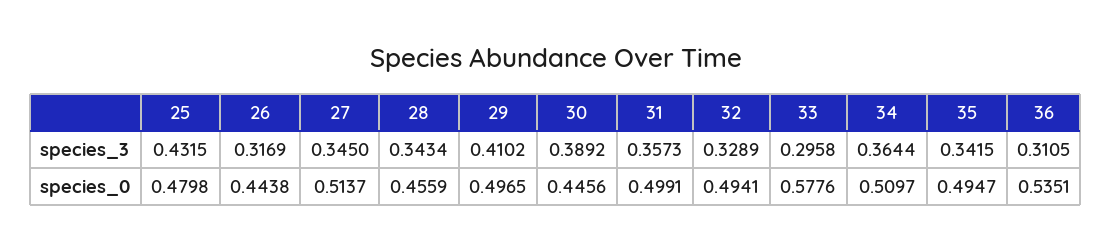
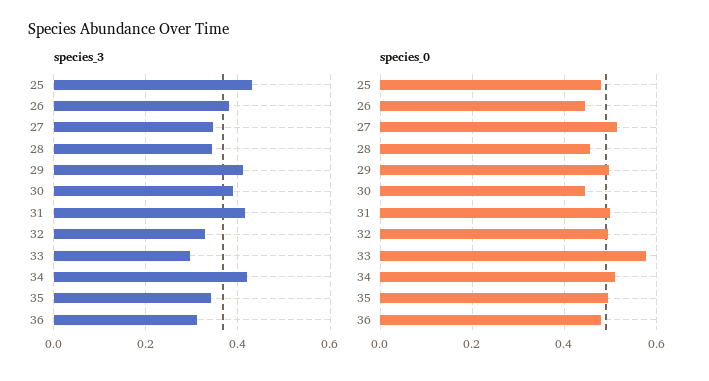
  {
    "species_3": {
      "25": 0.4315,
-     "26": 0.3169,
+     "26": 0.38,
      "27": 0.345,
      "28": 0.3434,
      "29": 0.4102,
      "30": 0.3892,
-     "31": 0.3573,
+     "31": 0.42,
      "32": 0.3289,
      "33": 0.2958,
-     "34": 0.3644,
+     "34": 0.42,
      "35": 0.3415,
      "36": 0.3105
    },
    "species_0": {
      "25": 0.4798,
      "26": 0.4438,
      "27": 0.5137,
      "28": 0.4559,
      "29": 0.4965,
      "30": 0.4456,
      "31": 0.4991,
      "32": 0.4941,
      "33": 0.5776,
      "34": 0.5097,
      "35": 0.4947,
-     "36": 0.5351
+     "36": 0.48
    }
  }

